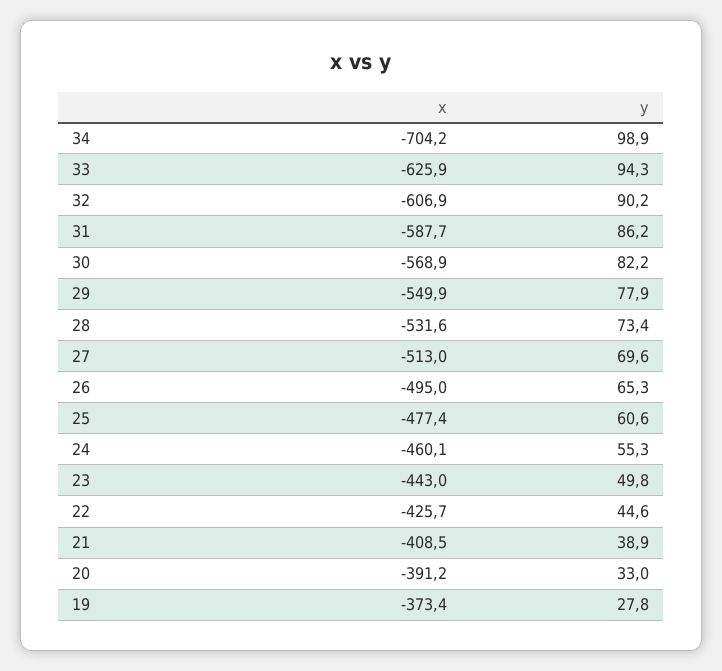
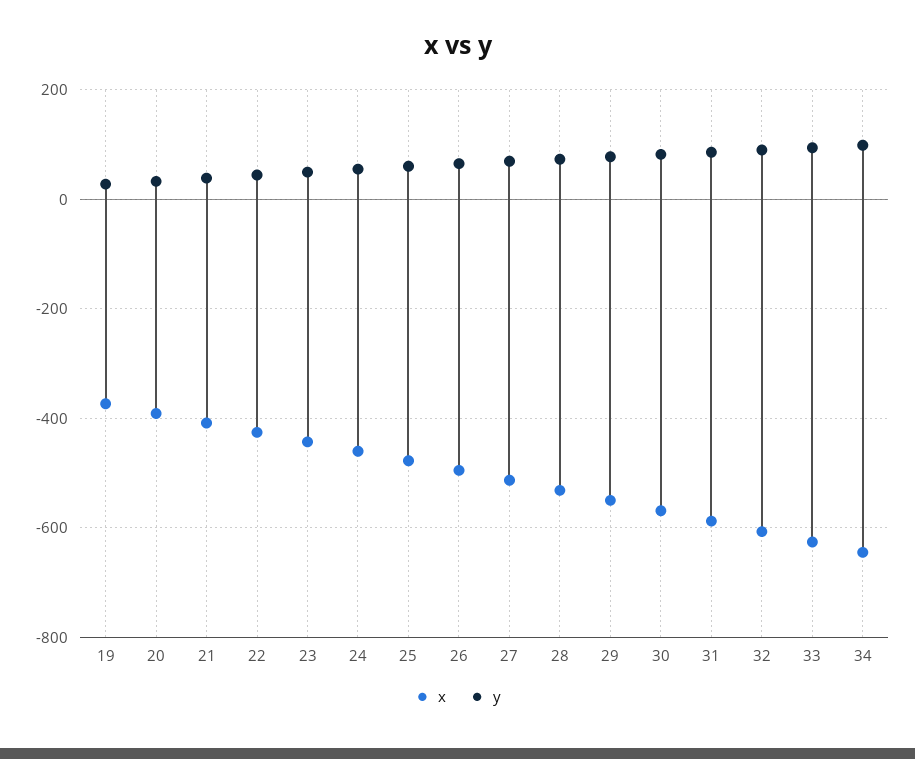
  {
    "x": {
-     "34": -704.2,
+     "34": -640,
      "33": -625.9,
      "32": -606.9,
      "31": -587.7,
      "30": -568.9,
      "29": -549.9,
      "28": -531.6,
      "27": -513,
      "26": -495,
      "25": -477.4,
      "24": -460.1,
      "23": -443,
      "22": -425.7,
      "21": -408.5,
      "20": -391.2,
      "19": -373.4
    },
    "y": {
      "34": 98.9,
      "33": 94.3,
      "32": 90.2,
      "31": 86.2,
      "30": 82.2,
      "29": 77.9,
      "28": 73.4,
      "27": 69.6,
      "26": 65.3,
      "25": 60.6,
      "24": 55.3,
      "23": 49.8,
      "22": 44.6,
      "21": 38.9,
      "20": 33,
      "19": 27.8
    }
  }

